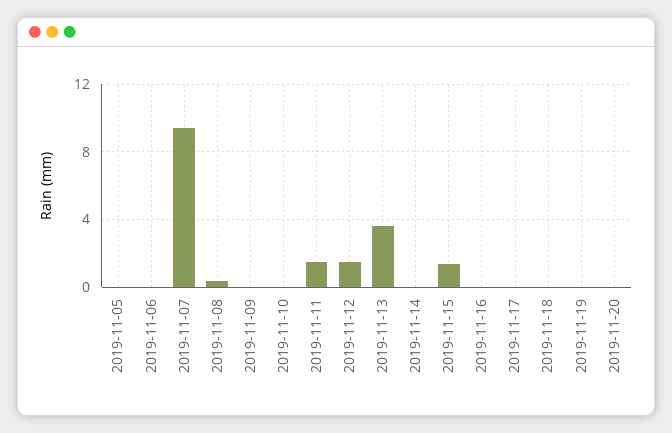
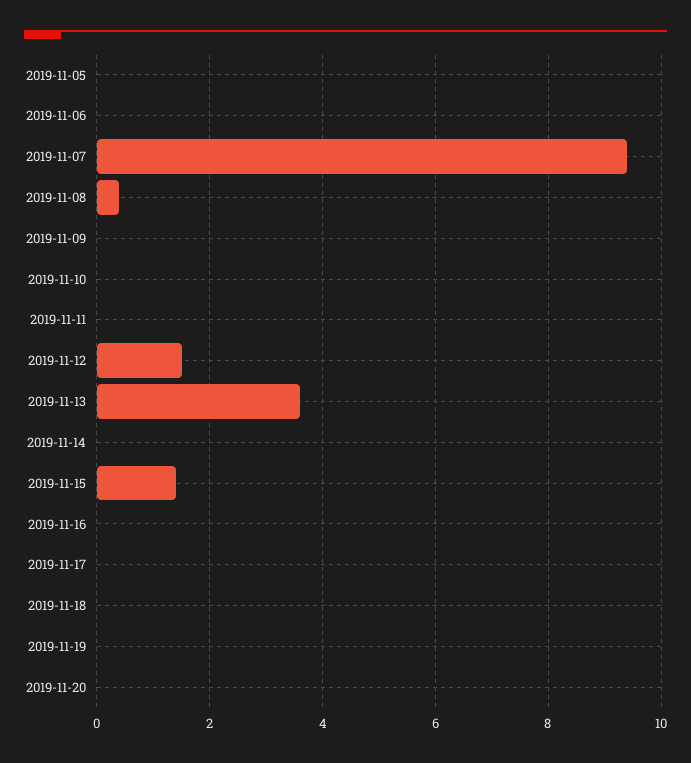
  {
    "2019-11-05": 0,
    "2019-11-06": 0,
    "2019-11-07": 9.5,
    "2019-11-08": 0.5,
    "2019-11-09": 0,
    "2019-11-10": 0,
-   "2019-11-11": 1.5,
+   "2019-11-11": 0,
    "2019-11-12": 1.5,
    "2019-11-13": 3.5,
    "2019-11-14": 0,
    "2019-11-15": 1.5,
    "2019-11-16": 0,
    "2019-11-17": 0,
    "2019-11-18": 0,
    "2019-11-19": 0,
    "2019-11-20": 0
  }

